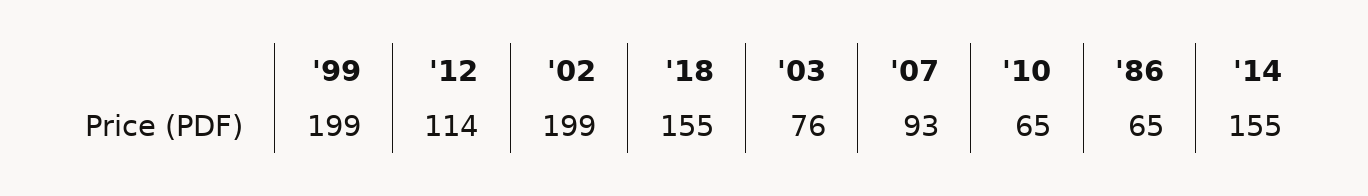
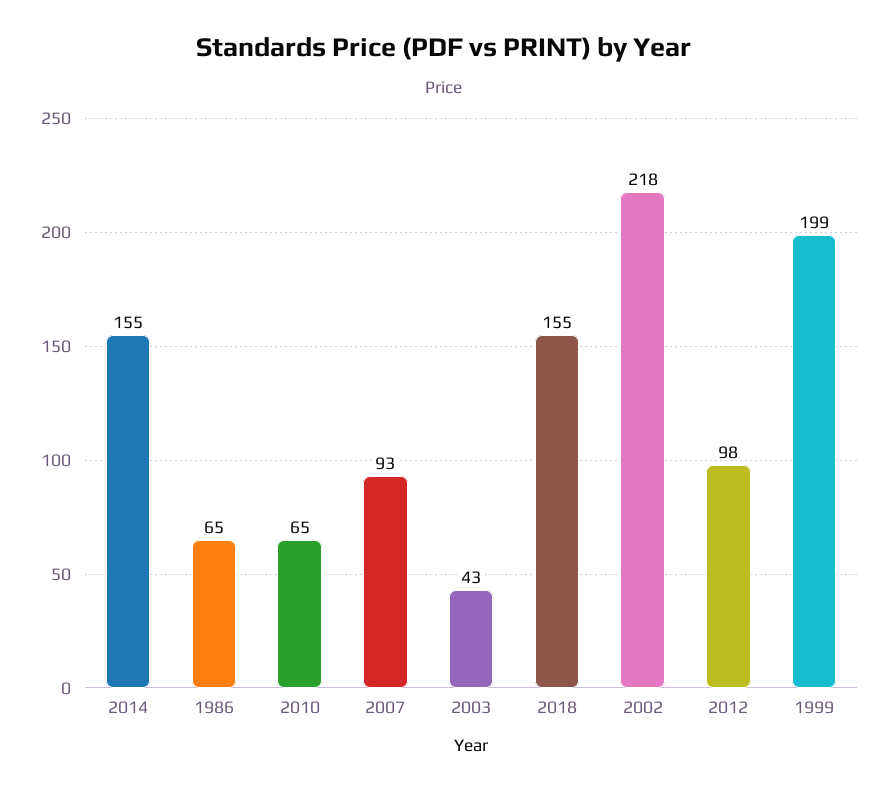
  {
    "'99": 199,
-   "'12": 114,
+   "'12": 98,
-   "'02": 199,
+   "'02": 218,
    "'18": 155,
-   "'03": 76,
+   "'03": 43,
    "'07": 93,
    "'10": 65,
    "'86": 65,
    "'14": 155
  }

